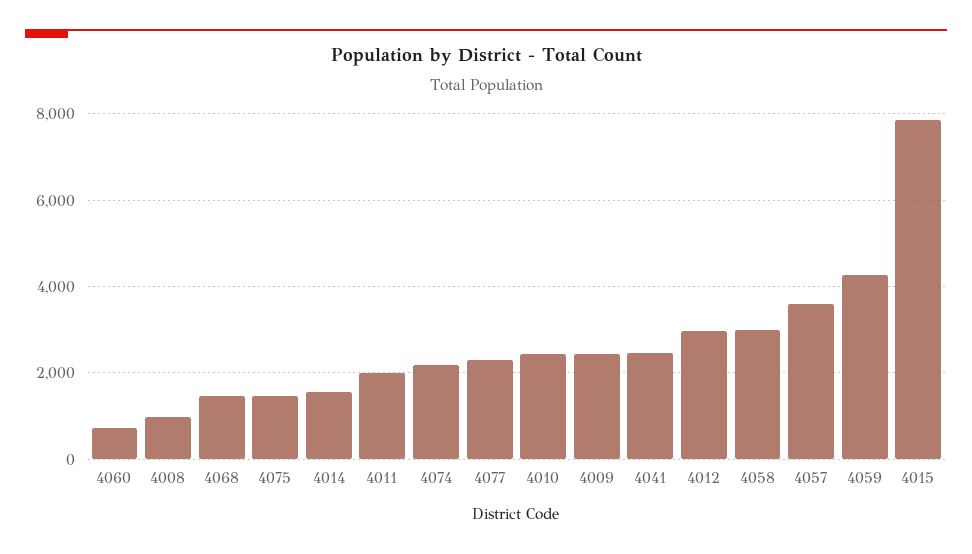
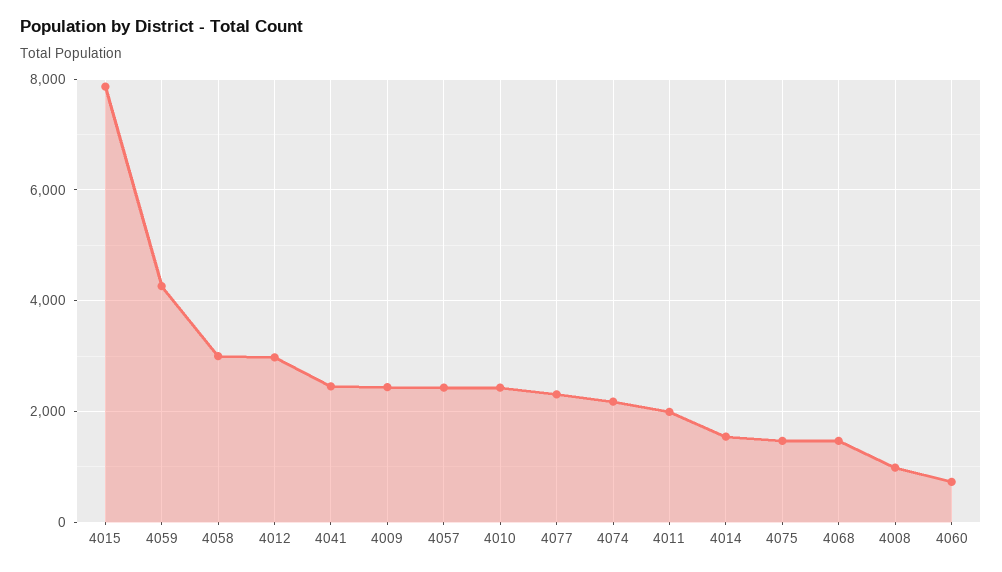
  {
    "4060": 800,
    "4008": 1000,
    "4068": 1400,
    "4075": 1400,
    "4014": 1600,
    "4011": 2000,
    "4074": 2200,
    "4077": 2400,
    "4010": 2400,
    "4009": 2400,
    "4041": 2400,
    "4012": 3000,
    "4058": 3000,
-   "4057": 3600,
+   "4057": 2400,
    "4059": 4200,
    "4015": 7800
  }

